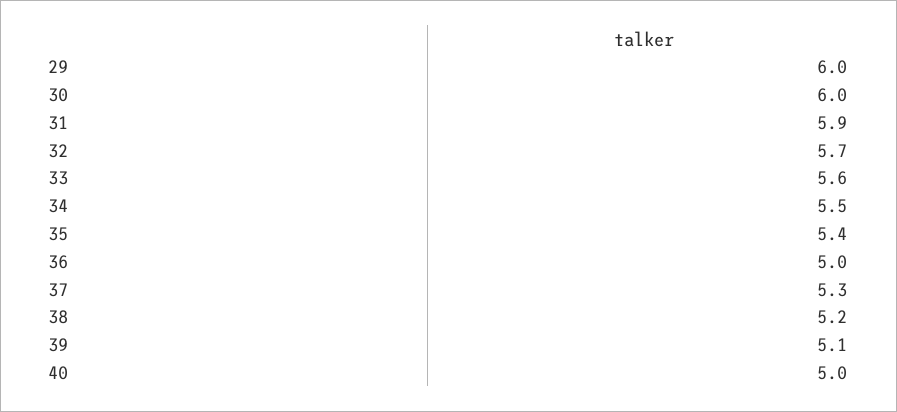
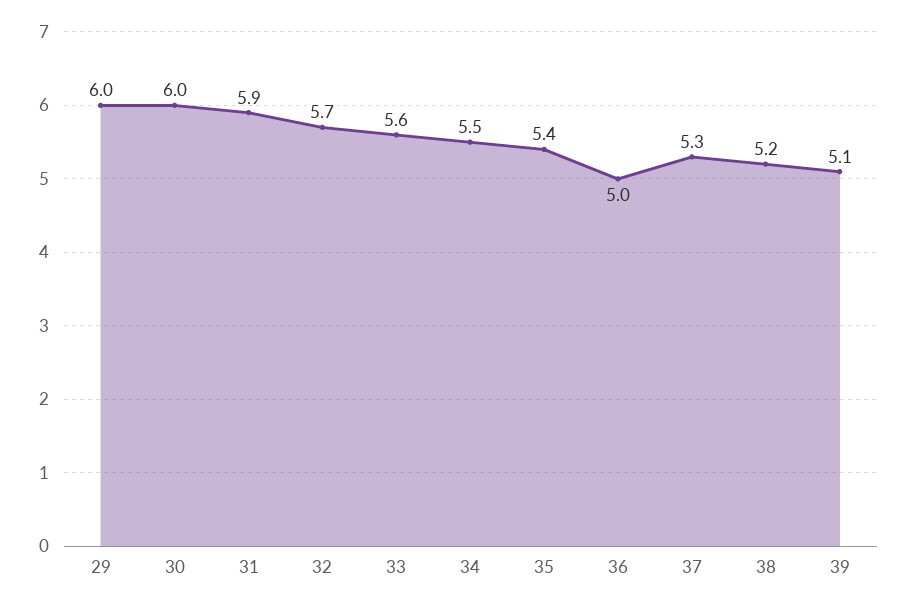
  {
    "29": 6,
    "30": 6,
    "31": 5.9,
    "32": 5.7,
    "33": 5.6,
    "34": 5.5,
    "35": 5.4,
    "36": 5,
    "37": 5.3,
    "38": 5.2,
-   "39": 5.1,
+   "39": 5.1
-   "40": 5
  }

